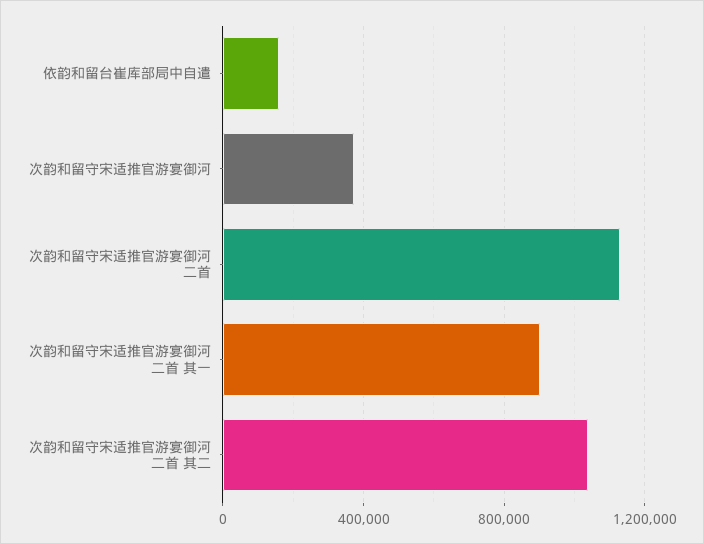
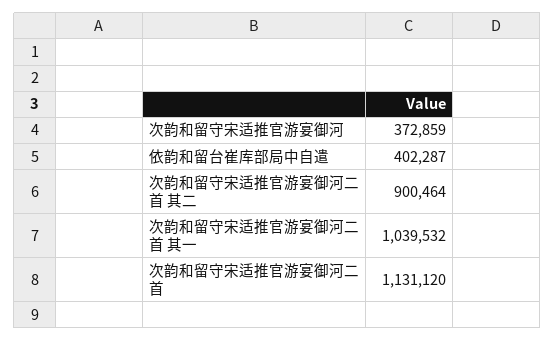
  {
-   "依韵和留台崔库部局中自遣": 150000,
+   "依韵和留台崔库部局中自遣": 402287,
    "次韵和留守宋适推官游宴御河": 372859,
    "次韵和留守宋适推官游宴御河二首": 1131120,
-   "次韵和留守宋适推官游宴御河二首 其一": 900000,
+   "次韵和留守宋适推官游宴御河二首 其一": 1039532,
-   "次韵和留守宋适推官游宴御河二首 其二": 1050000
+   "次韵和留守宋适推官游宴御河二首 其二": 900464
  }

